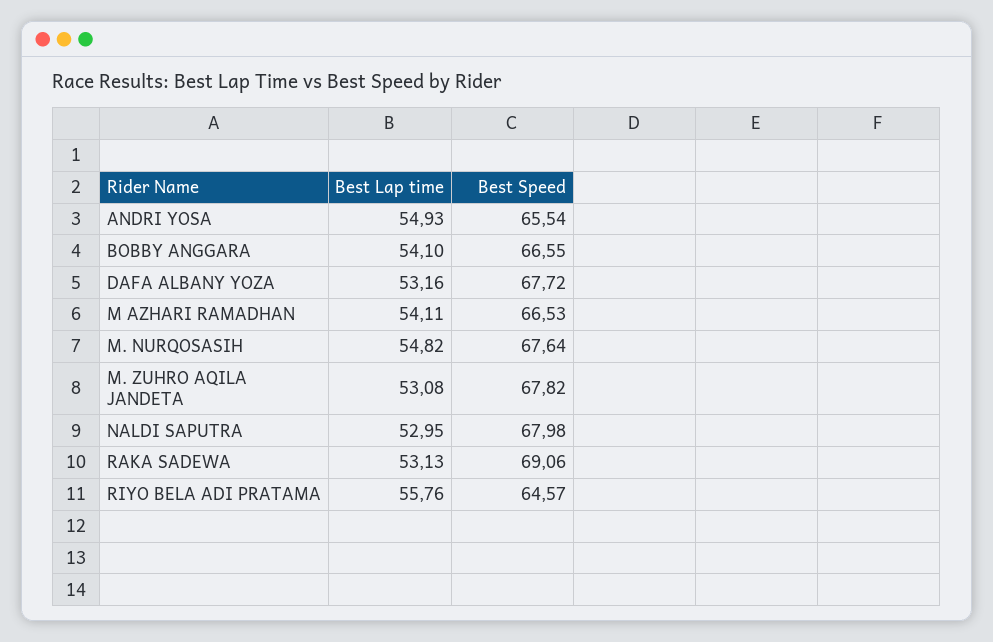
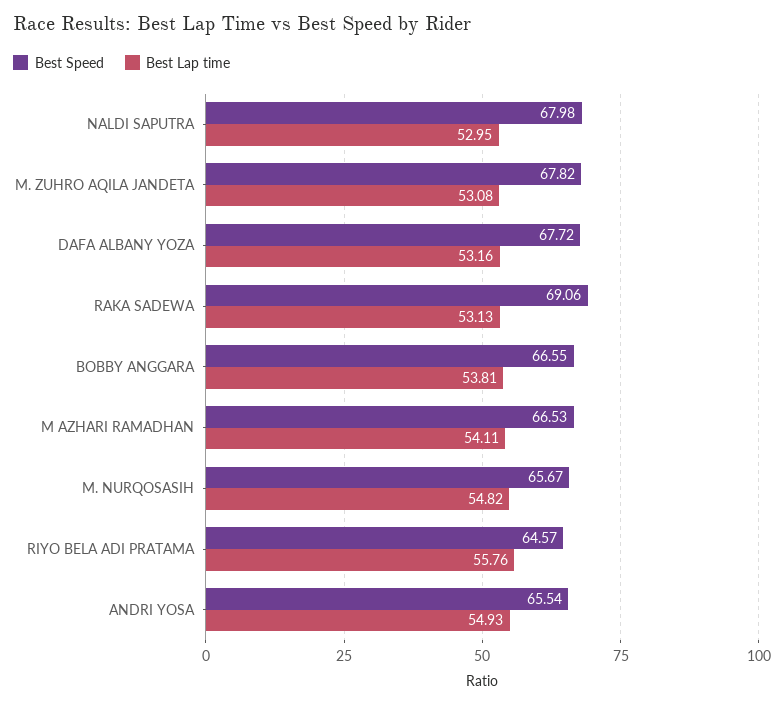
  {
    "Best Lap time": {
      "ANDRI YOSA": 54.93,
-     "BOBBY ANGGARA": 54.1,
+     "BOBBY ANGGARA": 53.81,
      "DAFA ALBANY YOZA": 53.16,
      "M AZHARI RAMADHAN": 54.11,
      "M. NURQOSASIH": 54.82,
      "M. ZUHRO AQILA JANDETA": 53.08,
      "NALDI SAPUTRA": 52.95,
      "RAKA SADEWA": 53.13,
      "RIYO BELA ADI PRATAMA": 55.76
    },
    "Best Speed": {
      "ANDRI YOSA": 65.54,
      "BOBBY ANGGARA": 66.55,
      "DAFA ALBANY YOZA": 67.72,
      "M AZHARI RAMADHAN": 66.53,
-     "M. NURQOSASIH": 67.64,
+     "M. NURQOSASIH": 65.67,
      "M. ZUHRO AQILA JANDETA": 67.82,
      "NALDI SAPUTRA": 67.98,
      "RAKA SADEWA": 69.06,
      "RIYO BELA ADI PRATAMA": 64.57
    }
  }

